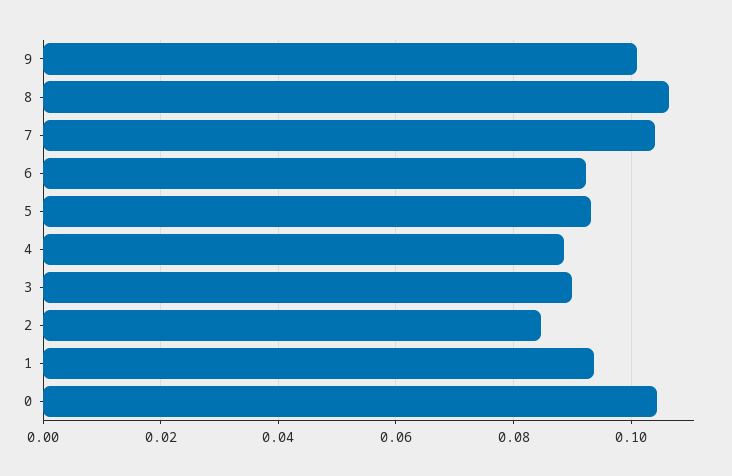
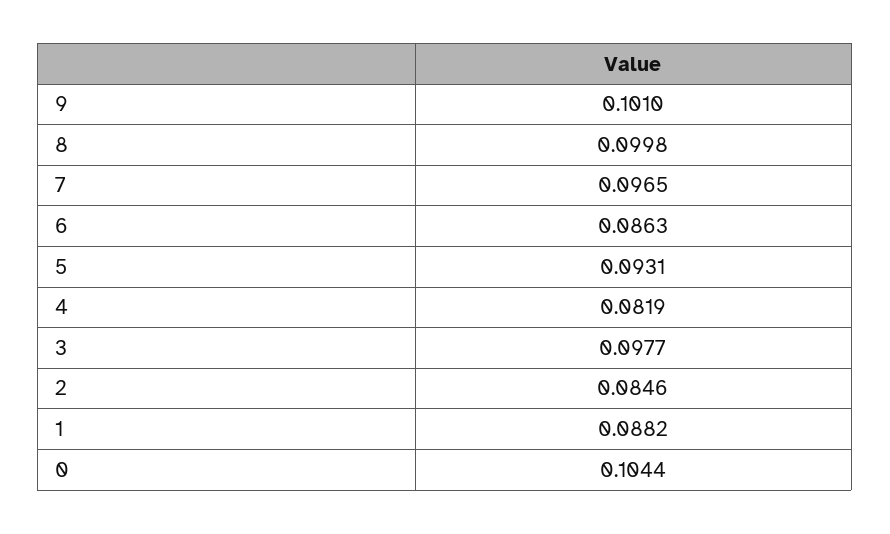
  {
    "9": 0.101,
-   "8": 0.106,
+   "8": 0.0998,
-   "7": 0.104,
+   "7": 0.0965,
-   "6": 0.092,
+   "6": 0.0863,
    "5": 0.0931,
-   "4": 0.088,
+   "4": 0.0819,
-   "3": 0.09,
+   "3": 0.0977,
    "2": 0.0846,
-   "1": 0.094,
+   "1": 0.0882,
    "0": 0.1044
  }

